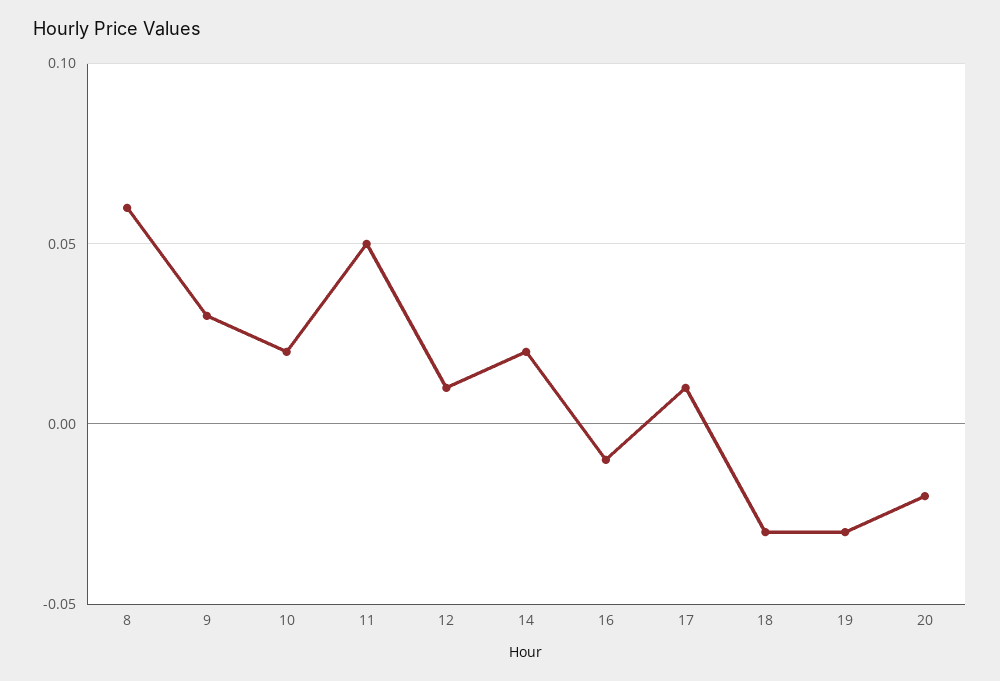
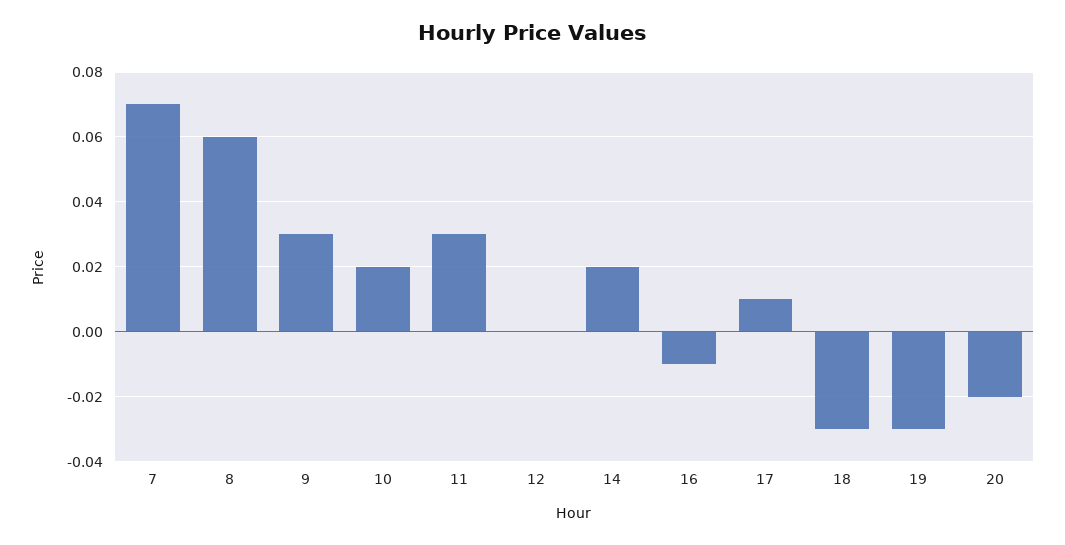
  {
    "8": 0.06,
    "9": 0.03,
    "10": 0.02,
-   "11": 0.05,
+   "11": 0.03,
-   "12": 0.01,
+   "12": 0,
    "14": 0.02,
    "16": -0.01,
    "17": 0.01,
    "18": -0.03,
    "19": -0.03,
-   "20": -0.02
+   "20": -0.02,
+   "7": 0.07
  }

